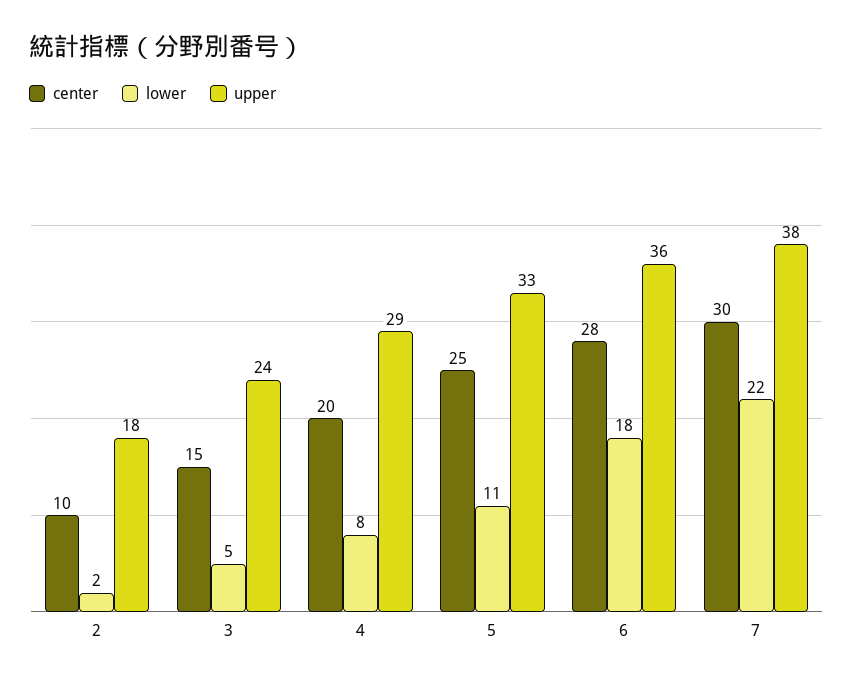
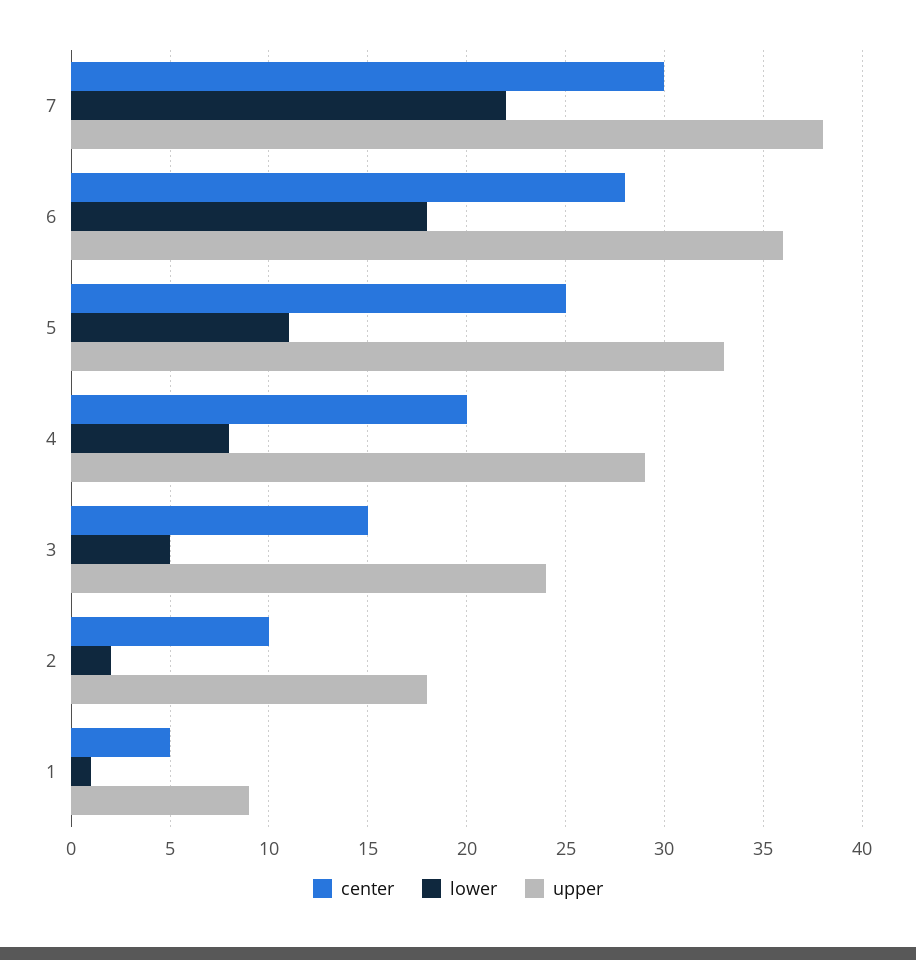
  {
    "center": {
      "2": 10,
      "3": 15,
      "4": 20,
      "5": 25,
      "6": 28,
-     "7": 30
+     "7": 30,
+     "1": 5
    },
    "lower": {
      "2": 2,
      "3": 5,
      "4": 8,
      "5": 11,
      "6": 18,
-     "7": 22
+     "7": 22,
+     "1": 1
    },
    "upper": {
      "2": 18,
      "3": 24,
      "4": 29,
      "5": 33,
      "6": 36,
-     "7": 38
+     "7": 38,
+     "1": 9
    }
  }

